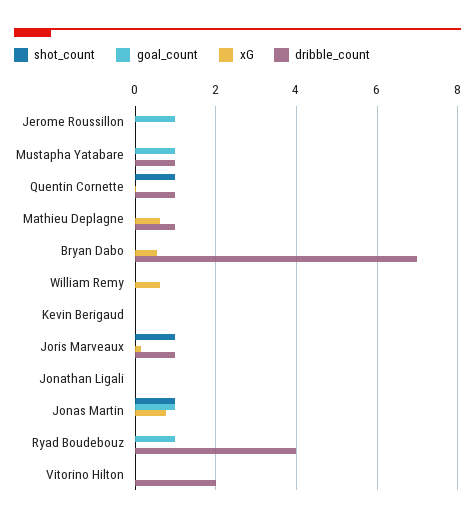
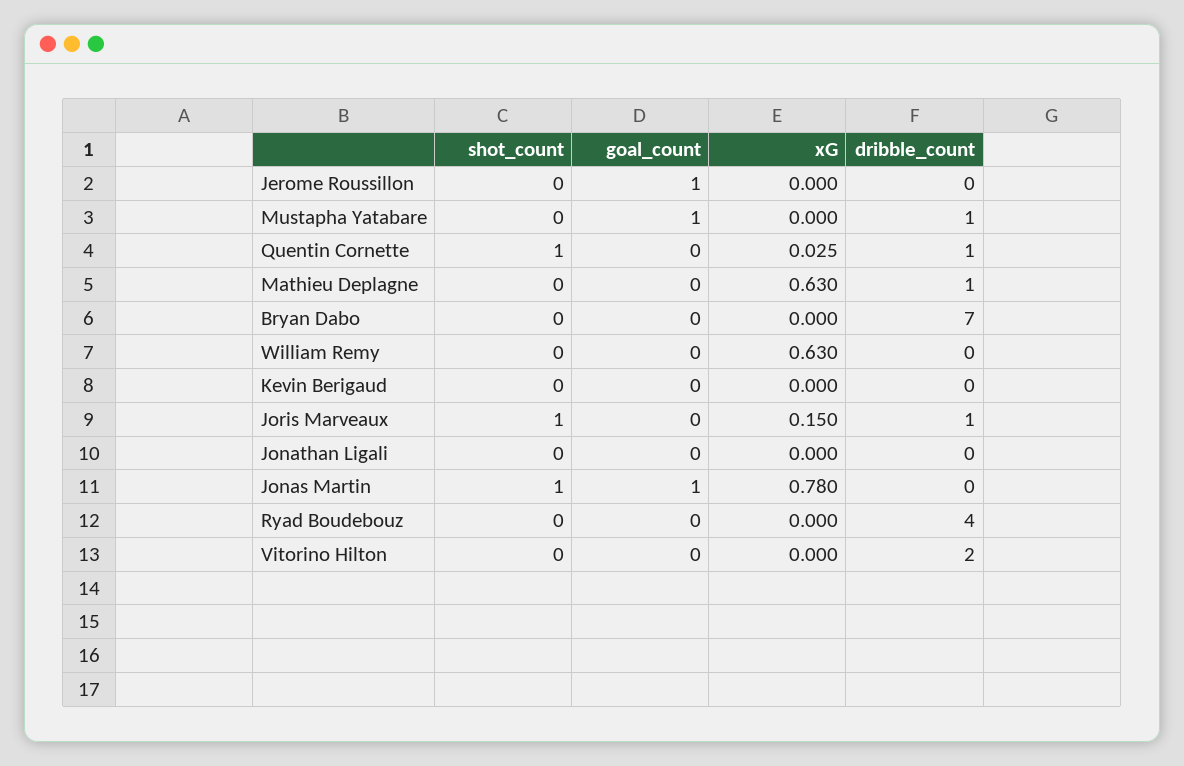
  {
    "shot_count": {
      "Jerome Roussillon": 0,
      "Mustapha Yatabare": 0,
      "Quentin Cornette": 1,
      "Mathieu Deplagne": 0,
      "Bryan Dabo": 0,
      "William Remy": 0,
      "Kevin Berigaud": 0,
      "Joris Marveaux": 1,
      "Jonathan Ligali": 0,
      "Jonas Martin": 1,
      "Ryad Boudebouz": 0,
      "Vitorino Hilton": 0
    },
    "goal_count": {
      "Jerome Roussillon": 1,
      "Mustapha Yatabare": 1,
      "Quentin Cornette": 0,
      "Mathieu Deplagne": 0,
      "Bryan Dabo": 0,
      "William Remy": 0,
      "Kevin Berigaud": 0,
      "Joris Marveaux": 0,
      "Jonathan Ligali": 0,
      "Jonas Martin": 1,
-     "Ryad Boudebouz": 1,
+     "Ryad Boudebouz": 0,
      "Vitorino Hilton": 0
    },
    "xG": {
      "Jerome Roussillon": 0,
      "Mustapha Yatabare": 0,
      "Quentin Cornette": 0.025,
      "Mathieu Deplagne": 0.63,
-     "Bryan Dabo": 0.6,
+     "Bryan Dabo": 0,
      "William Remy": 0.63,
      "Kevin Berigaud": 0,
      "Joris Marveaux": 0.15,
      "Jonathan Ligali": 0,
      "Jonas Martin": 0.78,
      "Ryad Boudebouz": 0,
      "Vitorino Hilton": 0
    },
    "dribble_count": {
      "Jerome Roussillon": 0,
      "Mustapha Yatabare": 1,
      "Quentin Cornette": 1,
      "Mathieu Deplagne": 1,
      "Bryan Dabo": 7,
      "William Remy": 0,
      "Kevin Berigaud": 0,
      "Joris Marveaux": 1,
      "Jonathan Ligali": 0,
      "Jonas Martin": 0,
      "Ryad Boudebouz": 4,
      "Vitorino Hilton": 2
    }
  }

